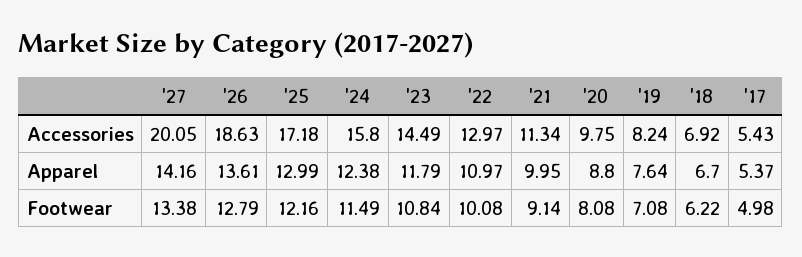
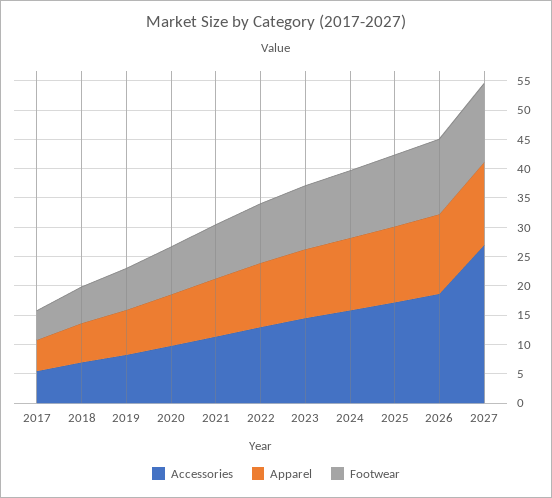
  {
    "Accessories": {
-     "'27": 20.05,
+     "'27": 27.5,
      "'26": 18.63,
      "'25": 17.18,
      "'24": 15.8,
      "'23": 14.49,
      "'22": 12.97,
      "'21": 11.34,
      "'20": 9.75,
      "'19": 8.24,
      "'18": 6.92,
      "'17": 5.43
    },
    "Apparel": {
      "'27": 14.16,
      "'26": 13.61,
      "'25": 12.99,
      "'24": 12.38,
      "'23": 11.79,
      "'22": 10.97,
      "'21": 9.95,
      "'20": 8.8,
      "'19": 7.64,
      "'18": 6.7,
      "'17": 5.37
    },
    "Footwear": {
      "'27": 13.38,
      "'26": 12.79,
      "'25": 12.16,
      "'24": 11.49,
      "'23": 10.84,
      "'22": 10.08,
      "'21": 9.14,
      "'20": 8.08,
      "'19": 7.08,
      "'18": 6.22,
      "'17": 4.98
    }
  }

